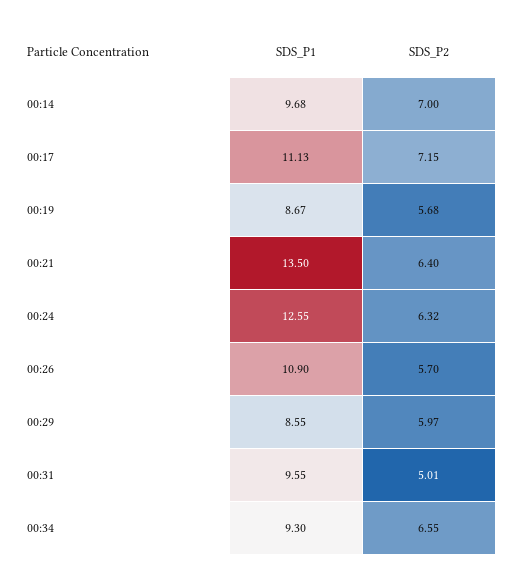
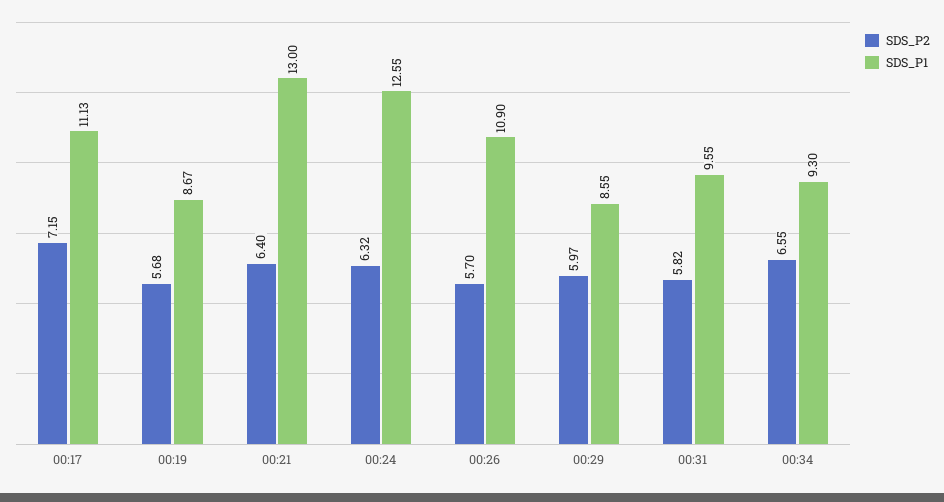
  {
    "SDS_P1": {
-     "00:14": 9.68,
      "00:17": 11.13,
      "00:19": 8.67,
-     "00:21": 13.5,
+     "00:21": 13,
      "00:24": 12.55,
      "00:26": 10.9,
      "00:29": 8.55,
      "00:31": 9.55,
      "00:34": 9.3
    },
    "SDS_P2": {
-     "00:14": 7,
      "00:17": 7.15,
      "00:19": 5.68,
      "00:21": 6.4,
      "00:24": 6.32,
      "00:26": 5.7,
      "00:29": 5.97,
-     "00:31": 5.01,
+     "00:31": 5.82,
      "00:34": 6.55
    }
  }

